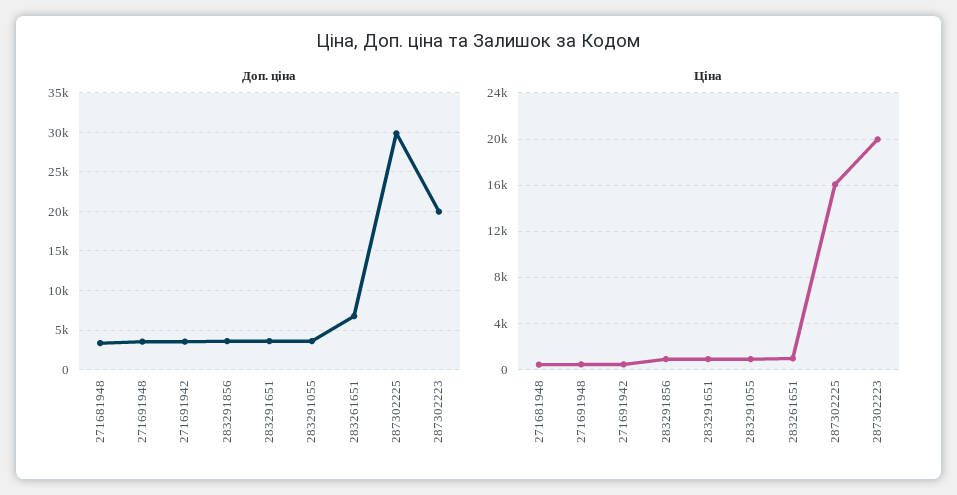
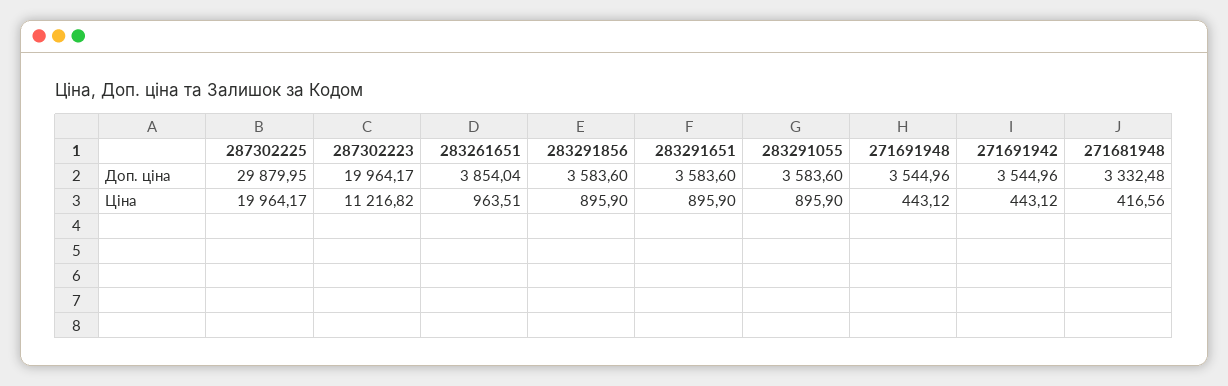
  {
    "Доп. ціна": {
      "271681948": 3332.48,
      "271691948": 3544.96,
      "271691942": 3544.96,
      "283291856": 3583.6,
      "283291651": 3583.6,
      "283291055": 3583.6,
-     "283261651": 7000,
+     "283261651": 3854.04,
      "287302225": 29879.95,
      "287302223": 19964.17
    },
    "Ціна": {
      "271681948": 416.56,
      "271691948": 443.12,
      "271691942": 443.12,
      "283291856": 895.9,
      "283291651": 895.9,
      "283291055": 895.9,
      "283261651": 963.51,
-     "287302225": 16000,
+     "287302225": 19964.17,
-     "287302223": 20000
+     "287302223": 11216.82
    }
  }

